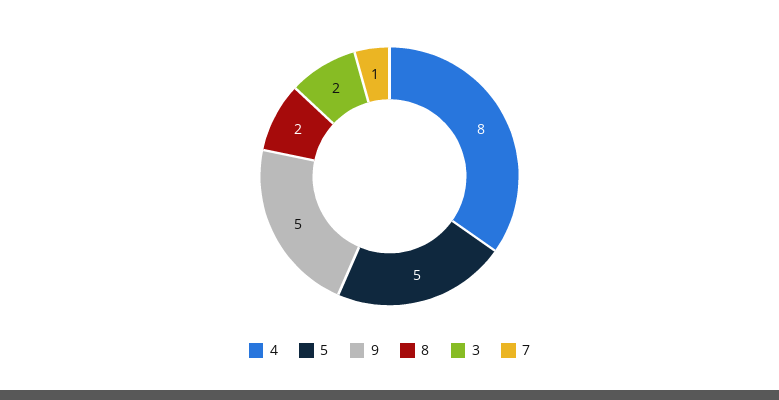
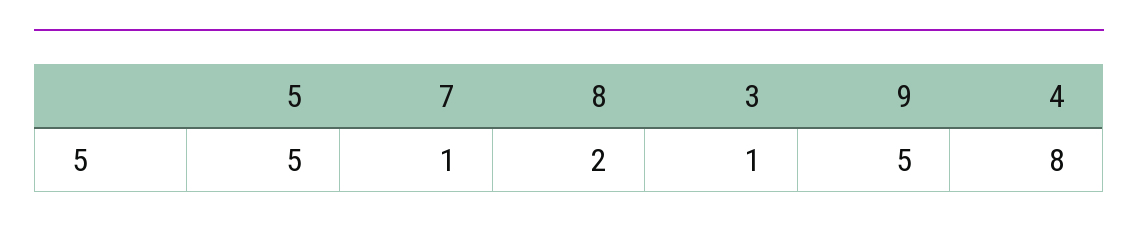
  {
    "4": 8,
    "5": 5,
    "9": 5,
    "8": 2,
-   "3": 2,
+   "3": 1,
    "7": 1
  }

